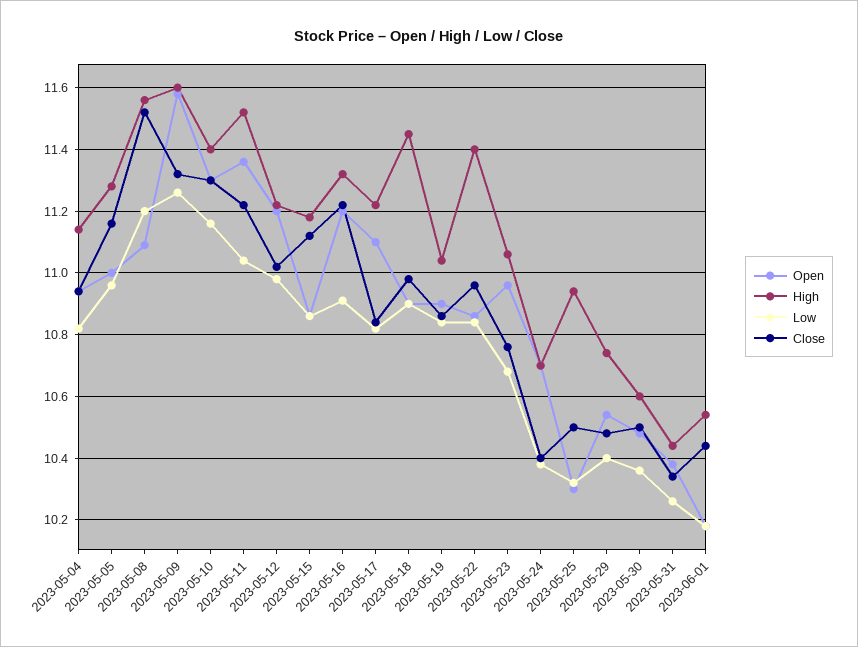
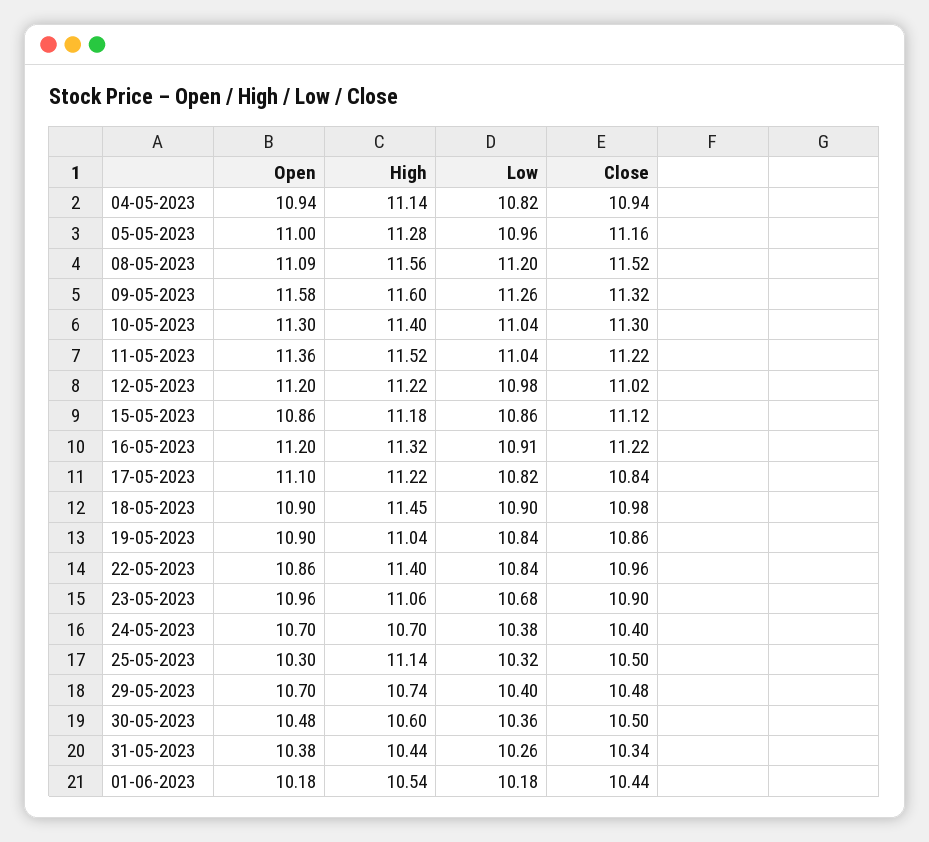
  {
    "Open": {
      "2023-05-04": 10.94,
      "2023-05-05": 11,
      "2023-05-08": 11.09,
      "2023-05-09": 11.58,
      "2023-05-10": 11.3,
      "2023-05-11": 11.36,
      "2023-05-12": 11.2,
      "2023-05-15": 10.86,
      "2023-05-16": 11.2,
      "2023-05-17": 11.1,
      "2023-05-18": 10.9,
      "2023-05-19": 10.9,
      "2023-05-22": 10.86,
      "2023-05-23": 10.96,
      "2023-05-24": 10.7,
      "2023-05-25": 10.3,
-     "2023-05-29": 10.55,
+     "2023-05-29": 10.7,
      "2023-05-30": 10.48,
      "2023-05-31": 10.38,
      "2023-06-01": 10.18
    },
    "High": {
      "2023-05-04": 11.14,
      "2023-05-05": 11.28,
      "2023-05-08": 11.56,
      "2023-05-09": 11.6,
      "2023-05-10": 11.4,
      "2023-05-11": 11.52,
      "2023-05-12": 11.22,
      "2023-05-15": 11.18,
      "2023-05-16": 11.32,
      "2023-05-17": 11.22,
      "2023-05-18": 11.45,
      "2023-05-19": 11.04,
      "2023-05-22": 11.4,
      "2023-05-23": 11.06,
      "2023-05-24": 10.7,
-     "2023-05-25": 10.95,
+     "2023-05-25": 11.14,
      "2023-05-29": 10.74,
      "2023-05-30": 10.6,
      "2023-05-31": 10.44,
      "2023-06-01": 10.54
    },
    "Low": {
      "2023-05-04": 10.82,
      "2023-05-05": 10.96,
      "2023-05-08": 11.2,
      "2023-05-09": 11.26,
-     "2023-05-10": 11.15,
+     "2023-05-10": 11.04,
      "2023-05-11": 11.04,
      "2023-05-12": 10.98,
      "2023-05-15": 10.86,
      "2023-05-16": 10.91,
      "2023-05-17": 10.82,
      "2023-05-18": 10.9,
      "2023-05-19": 10.84,
      "2023-05-22": 10.84,
      "2023-05-23": 10.68,
      "2023-05-24": 10.38,
      "2023-05-25": 10.32,
      "2023-05-29": 10.4,
      "2023-05-30": 10.36,
      "2023-05-31": 10.26,
      "2023-06-01": 10.18
    },
    "Close": {
      "2023-05-04": 10.94,
      "2023-05-05": 11.16,
      "2023-05-08": 11.52,
      "2023-05-09": 11.32,
      "2023-05-10": 11.3,
      "2023-05-11": 11.22,
      "2023-05-12": 11.02,
      "2023-05-15": 11.12,
      "2023-05-16": 11.22,
      "2023-05-17": 10.84,
      "2023-05-18": 10.98,
      "2023-05-19": 10.86,
      "2023-05-22": 10.96,
-     "2023-05-23": 10.75,
+     "2023-05-23": 10.9,
      "2023-05-24": 10.4,
      "2023-05-25": 10.5,
      "2023-05-29": 10.48,
      "2023-05-30": 10.5,
      "2023-05-31": 10.34,
      "2023-06-01": 10.44
    }
  }

